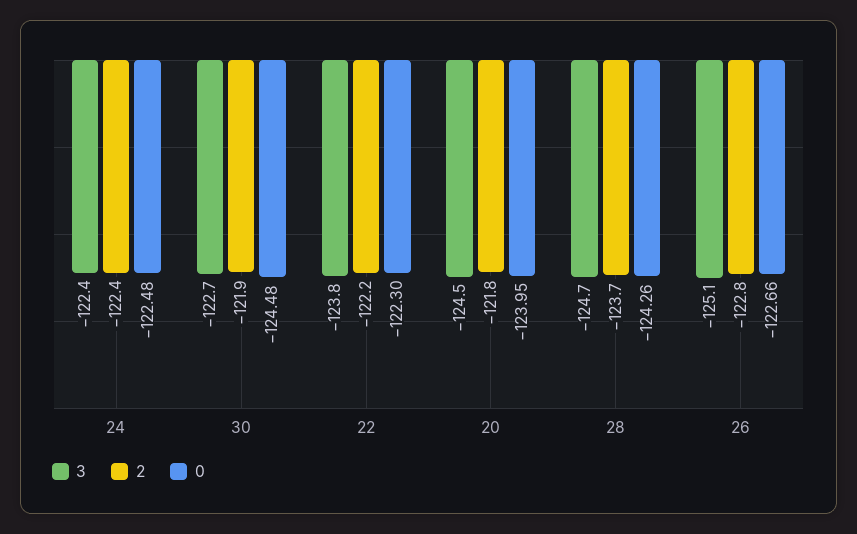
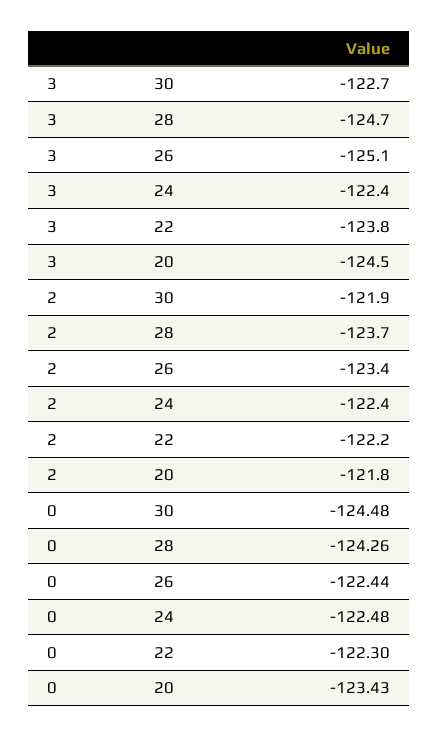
  {
    "3": {
      "24": -122.4,
      "30": -122.7,
      "22": -123.8,
      "20": -124.5,
      "28": -124.7,
      "26": -125.1
    },
    "2": {
      "24": -122.4,
      "30": -121.9,
      "22": -122.2,
      "20": -121.8,
      "28": -123.7,
-     "26": -122.8
+     "26": -123.4
    },
    "0": {
      "24": -122.48,
      "30": -124.48,
      "22": -122.3,
-     "20": -123.95,
+     "20": -123.43,
      "28": -124.26,
-     "26": -122.66
+     "26": -122.44
    }
  }

